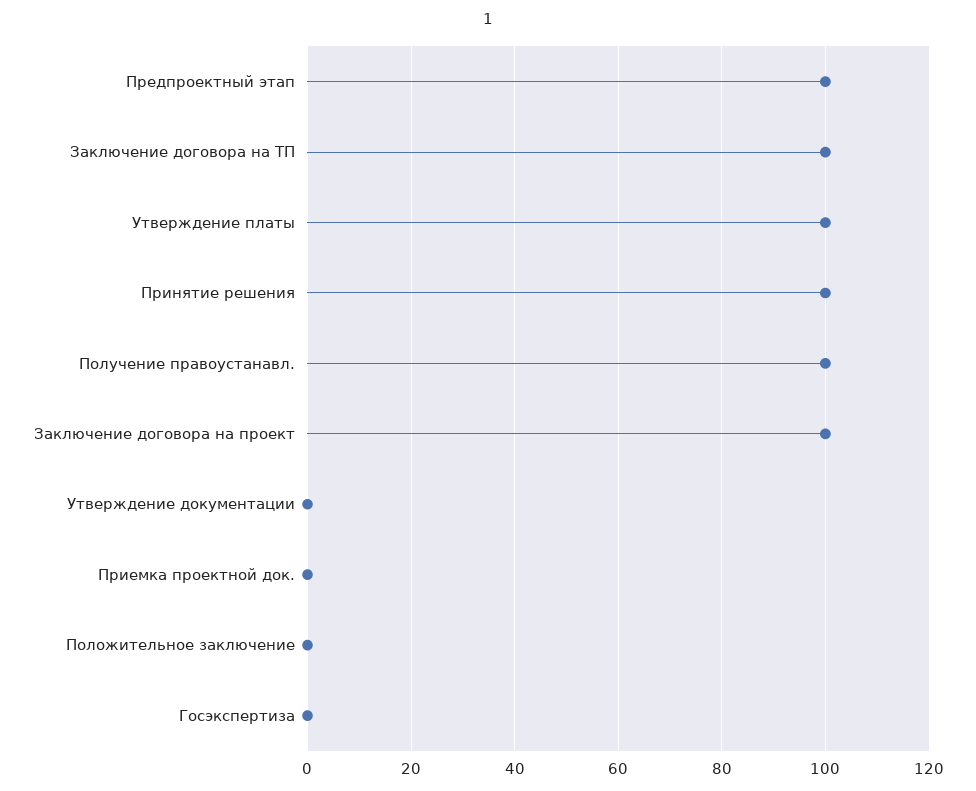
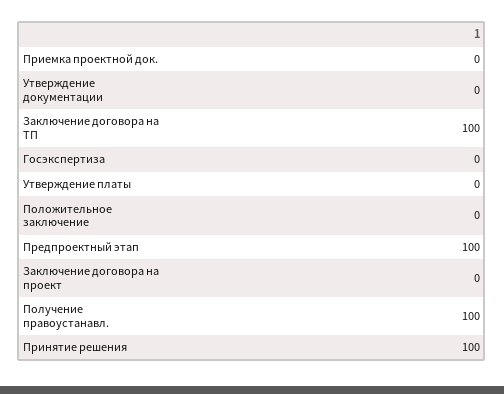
  {
    "Предпроектный этап": 100,
    "Заключение договора на ТП": 100,
-   "Утверждение платы": 100,
+   "Утверждение платы": 0,
    "Принятие решения": 100,
    "Получение правоустанавл.": 100,
-   "Заключение договора на проект": 100,
+   "Заключение договора на проект": 0,
    "Утверждение документации": 0,
    "Приемка проектной док.": 0,
    "Положительное заключение": 0,
    "Госэкспертиза": 0
  }

